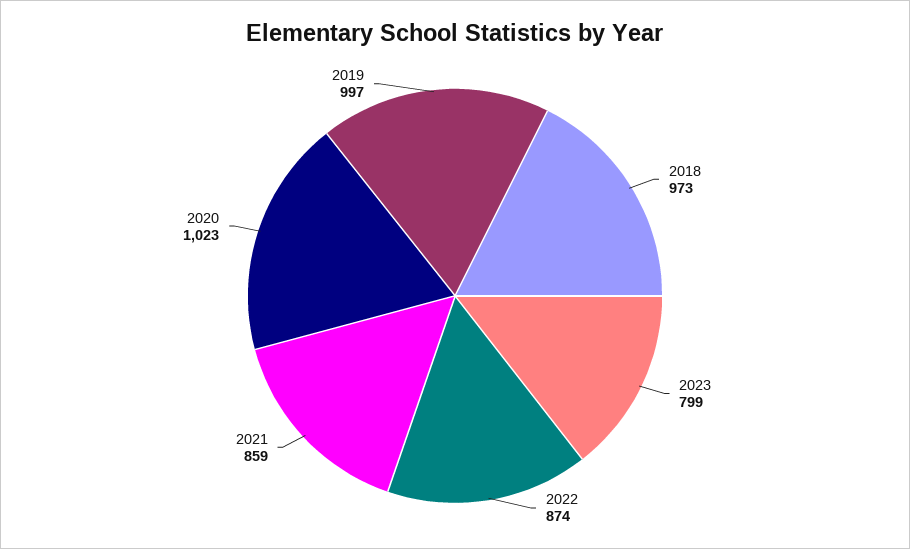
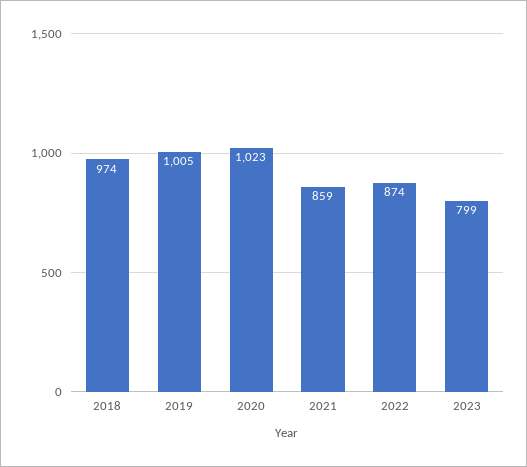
  {
-   "2018": 973,
+   "2018": 974,
    "2023": 799,
    "2022": 874,
    "2021": 859,
    "2020": 1023,
-   "2019": 997
+   "2019": 1005
  }

